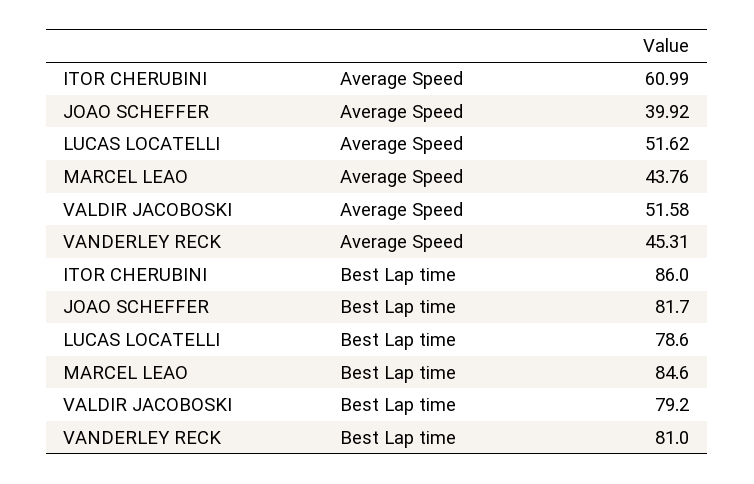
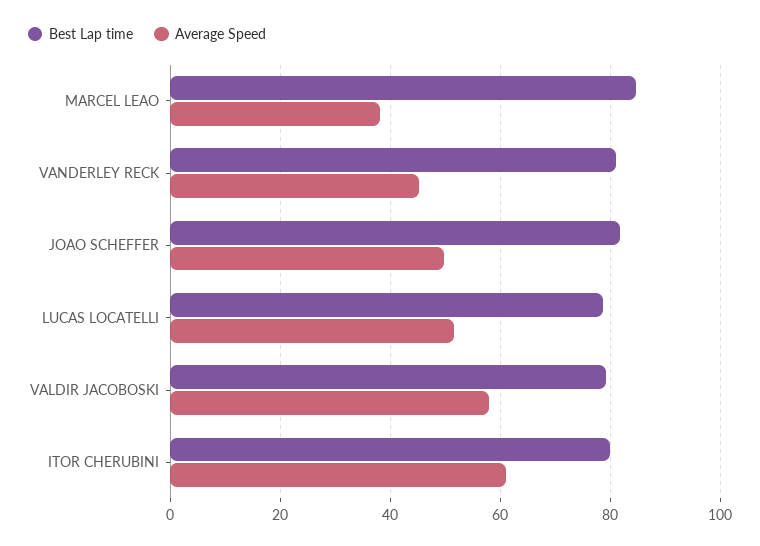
  {
    "Average Speed": {
      "ITOR CHERUBINI": 60.99,
-     "JOAO SCHEFFER": 39.92,
+     "JOAO SCHEFFER": 50,
      "LUCAS LOCATELLI": 51.62,
-     "MARCEL LEAO": 43.76,
+     "MARCEL LEAO": 38,
-     "VALDIR JACOBOSKI": 51.58,
+     "VALDIR JACOBOSKI": 58,
      "VANDERLEY RECK": 45.31
    },
    "Best Lap time": {
-     "ITOR CHERUBINI": 86,
+     "ITOR CHERUBINI": 80,
      "JOAO SCHEFFER": 81.7,
      "LUCAS LOCATELLI": 78.6,
      "MARCEL LEAO": 84.6,
      "VALDIR JACOBOSKI": 79.2,
      "VANDERLEY RECK": 81
    }
  }

